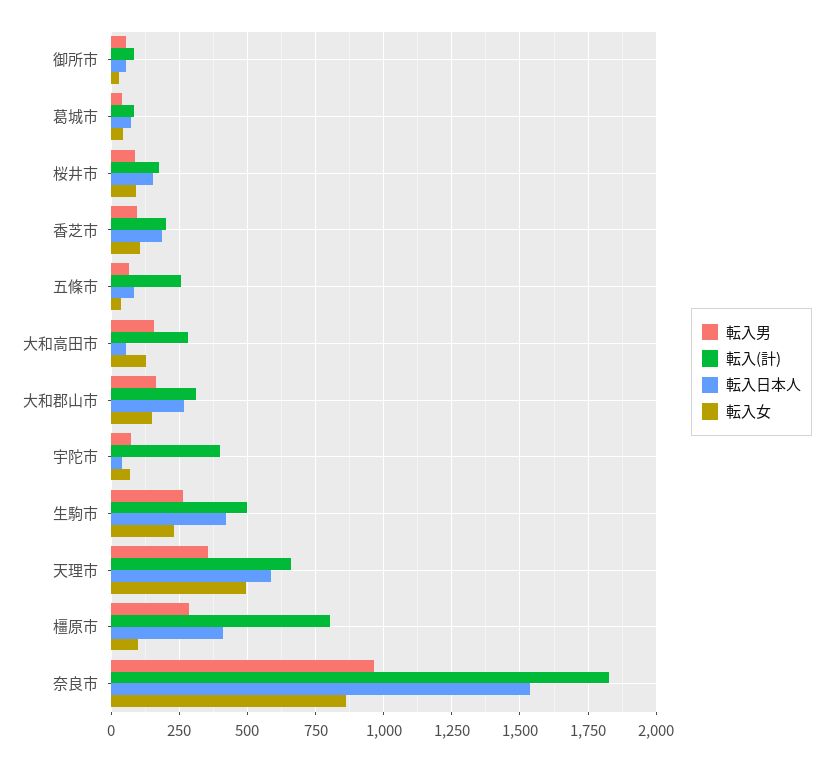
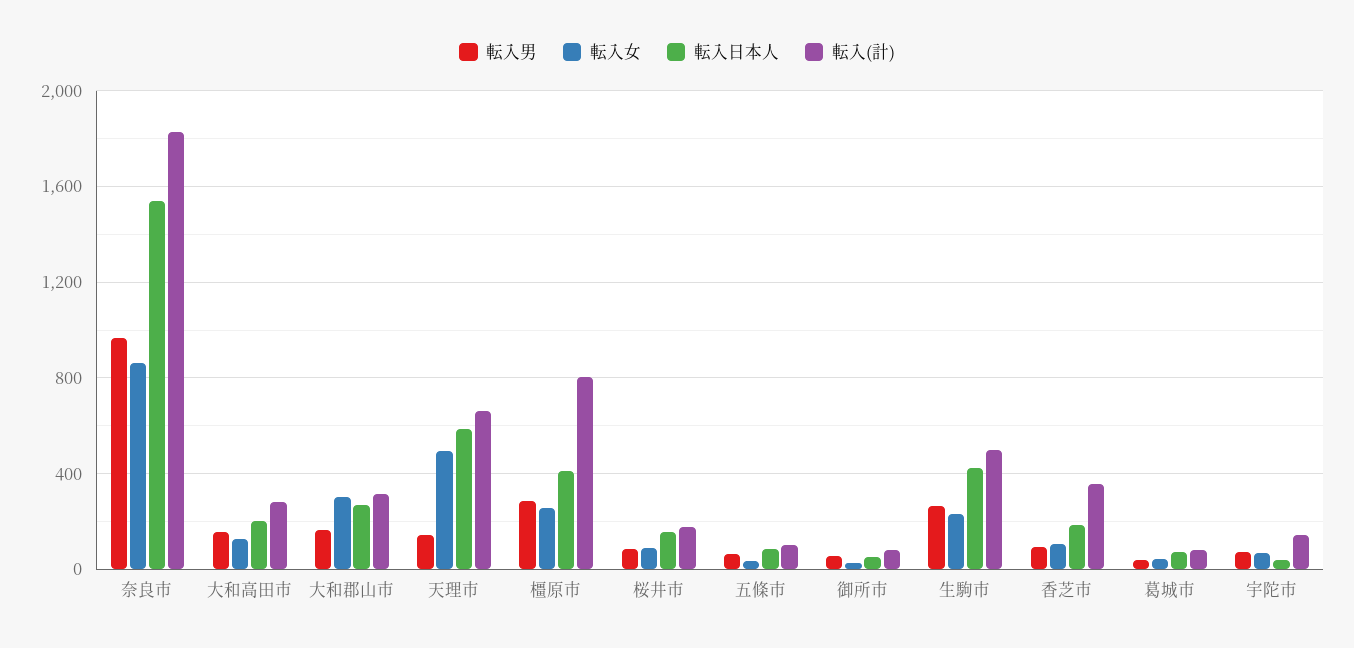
  {
    "転入男": {
      "御所市": 50,
      "葛城市": 50,
      "桜井市": 75,
      "香芝市": 100,
      "五條市": 75,
      "大和高田市": 150,
      "大和郡山市": 175,
      "宇陀市": 75,
      "生駒市": 275,
-     "天理市": 350,
+     "天理市": 150,
      "橿原市": 275,
      "奈良市": 975
    },
    "転入(計)": {
      "御所市": 75,
      "葛城市": 75,
      "桜井市": 175,
-     "香芝市": 200,
+     "香芝市": 350,
-     "五條市": 250,
+     "五條市": 100,
      "大和高田市": 275,
      "大和郡山市": 325,
-     "宇陀市": 400,
+     "宇陀市": 150,
      "生駒市": 500,
      "天理市": 650,
      "橿原市": 800,
      "奈良市": 1825
    },
    "転入日本人": {
      "御所市": 50,
      "葛城市": 75,
      "桜井市": 150,
      "香芝市": 175,
      "五條市": 75,
-     "大和高田市": 50,
+     "大和高田市": 200,
      "大和郡山市": 275,
      "宇陀市": 50,
      "生駒市": 425,
      "天理市": 575,
      "橿原市": 400,
      "奈良市": 1550
    },
    "転入女": {
      "御所市": 25,
      "葛城市": 50,
      "桜井市": 100,
      "香芝市": 100,
      "五條市": 25,
      "大和高田市": 125,
-     "大和郡山市": 150,
+     "大和郡山市": 300,
      "宇陀市": 75,
      "生駒市": 225,
      "天理市": 500,
-     "橿原市": 100,
+     "橿原市": 250,
      "奈良市": 850
    }
  }

